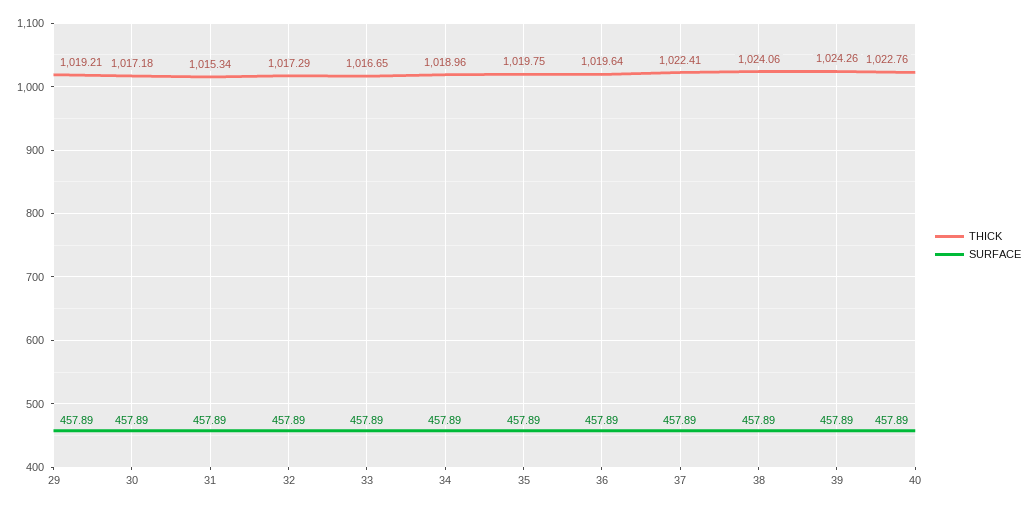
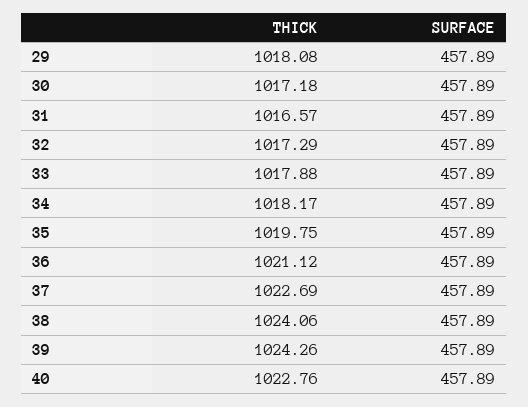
  {
    "THICK": {
-     "29": 1019.21,
+     "29": 1018.08,
      "30": 1017.18,
-     "31": 1015.34,
+     "31": 1016.57,
      "32": 1017.29,
-     "33": 1016.65,
+     "33": 1017.88,
-     "34": 1018.96,
+     "34": 1018.17,
      "35": 1019.75,
-     "36": 1019.64,
+     "36": 1021.12,
-     "37": 1022.41,
+     "37": 1022.69,
      "38": 1024.06,
      "39": 1024.26,
      "40": 1022.76
    },
    "SURFACE": {
      "29": 457.89,
      "30": 457.89,
      "31": 457.89,
      "32": 457.89,
      "33": 457.89,
      "34": 457.89,
      "35": 457.89,
      "36": 457.89,
      "37": 457.89,
      "38": 457.89,
      "39": 457.89,
      "40": 457.89
    }
  }

